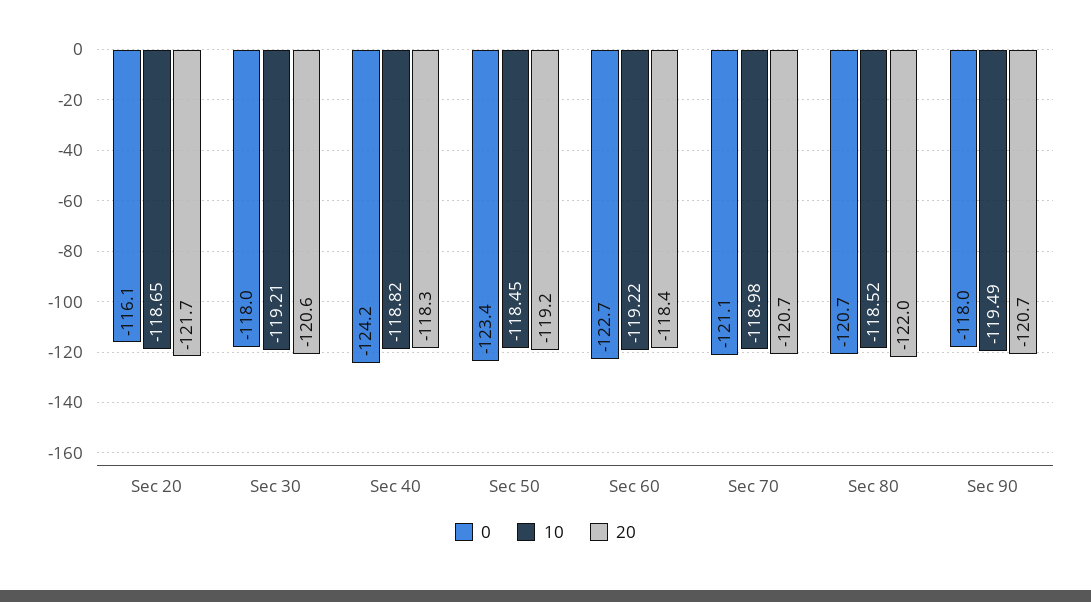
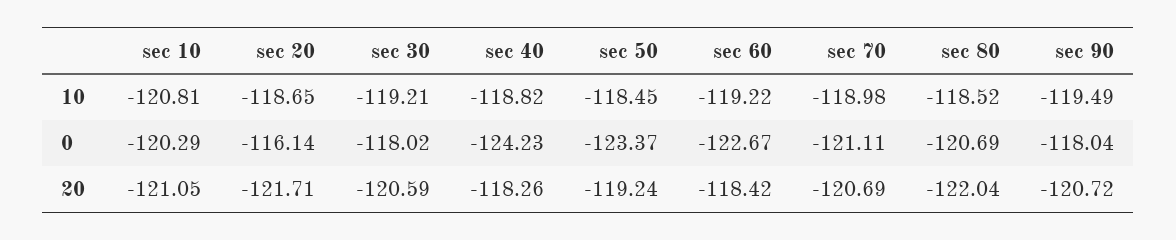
  {
    "0": {
      "Sec 20": -116.14,
      "Sec 30": -118.02,
      "Sec 40": -124.23,
      "Sec 50": -123.37,
      "Sec 60": -122.67,
      "Sec 70": -121.11,
      "Sec 80": -120.69,
-     "Sec 90": -118.04
+     "Sec 90": -118.04,
+     "sec 10": -120.29
    },
    "10": {
      "Sec 20": -118.65,
      "Sec 30": -119.21,
      "Sec 40": -118.82,
      "Sec 50": -118.45,
      "Sec 60": -119.22,
      "Sec 70": -118.98,
      "Sec 80": -118.52,
-     "Sec 90": -119.49
+     "Sec 90": -119.49,
+     "sec 10": -120.81
    },
    "20": {
      "Sec 20": -121.71,
      "Sec 30": -120.59,
      "Sec 40": -118.26,
      "Sec 50": -119.24,
      "Sec 60": -118.42,
      "Sec 70": -120.69,
      "Sec 80": -122.04,
-     "Sec 90": -120.72
+     "Sec 90": -120.72,
+     "sec 10": -121.05
    }
  }

